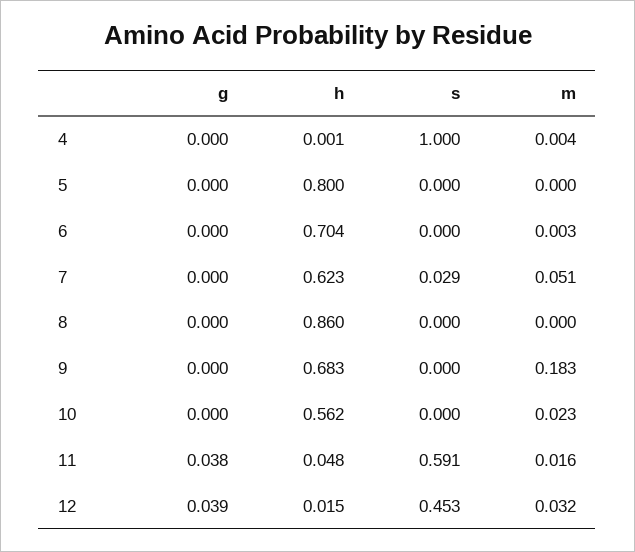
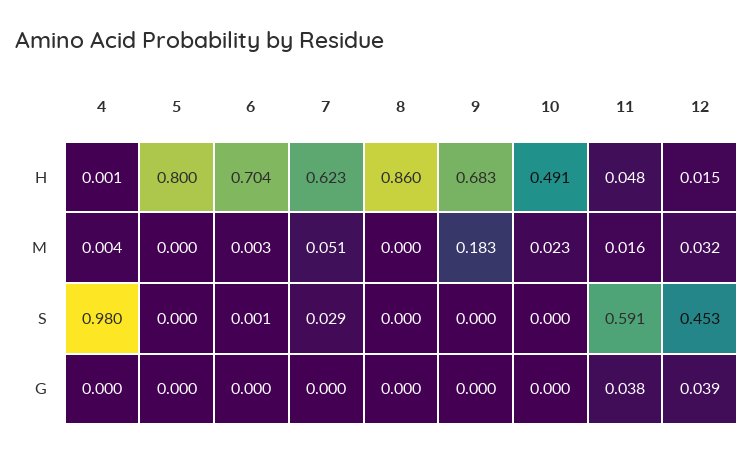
  {
    "g": {
      "4": 0,
      "5": 0,
      "6": 0,
      "7": 0,
      "8": 0,
      "9": 0,
      "10": 0,
      "11": 0.038,
      "12": 0.039
    },
    "h": {
      "4": 0.001,
      "5": 0.8,
      "6": 0.704,
      "7": 0.623,
      "8": 0.86,
      "9": 0.683,
-     "10": 0.562,
+     "10": 0.491,
      "11": 0.048,
      "12": 0.015
    },
    "s": {
-     "4": 1,
+     "4": 0.98,
      "5": 0,
-     "6": 0,
+     "6": 0.001,
      "7": 0.029,
      "8": 0,
      "9": 0,
      "10": 0,
      "11": 0.591,
      "12": 0.453
    },
    "m": {
      "4": 0.004,
      "5": 0,
      "6": 0.003,
      "7": 0.051,
      "8": 0,
      "9": 0.183,
      "10": 0.023,
      "11": 0.016,
      "12": 0.032
    }
  }

